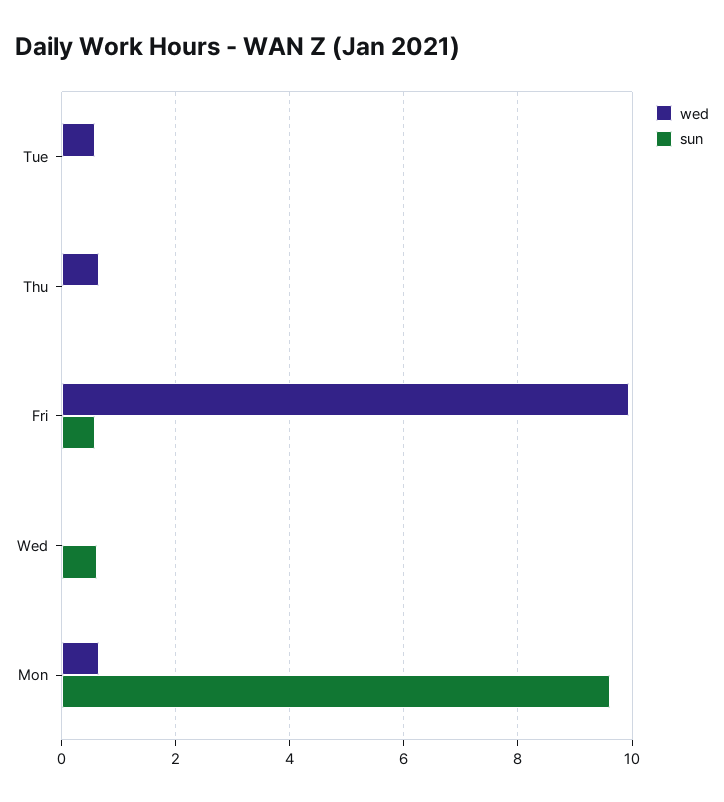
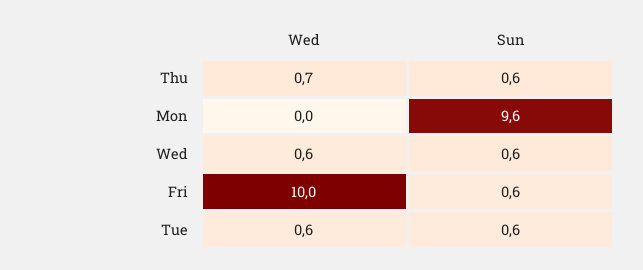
  {
    "wed": {
      "Tue": 0.6,
      "Thu": 0.7,
      "Fri": 10,
-     "Wed": 0,
+     "Wed": 0.6,
-     "Mon": 0.6
+     "Mon": 0
    },
    "sun": {
-     "Tue": 0,
+     "Tue": 0.6,
-     "Thu": 0,
+     "Thu": 0.6,
      "Fri": 0.6,
      "Wed": 0.6,
      "Mon": 9.6
    }
  }

